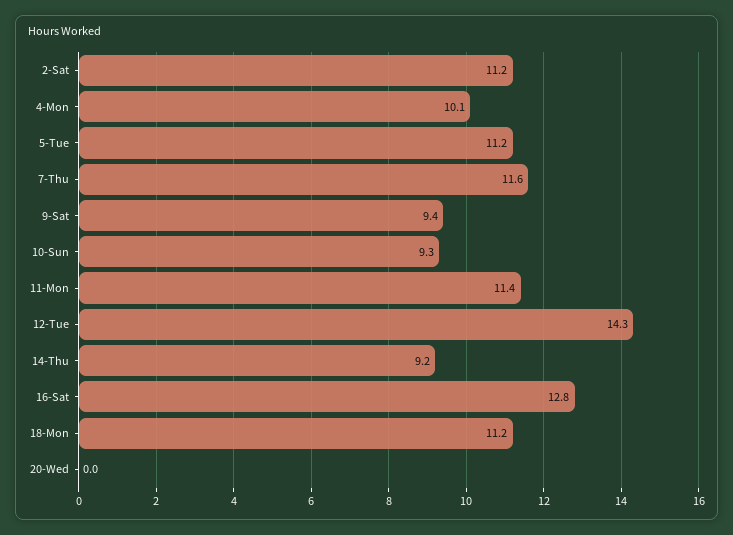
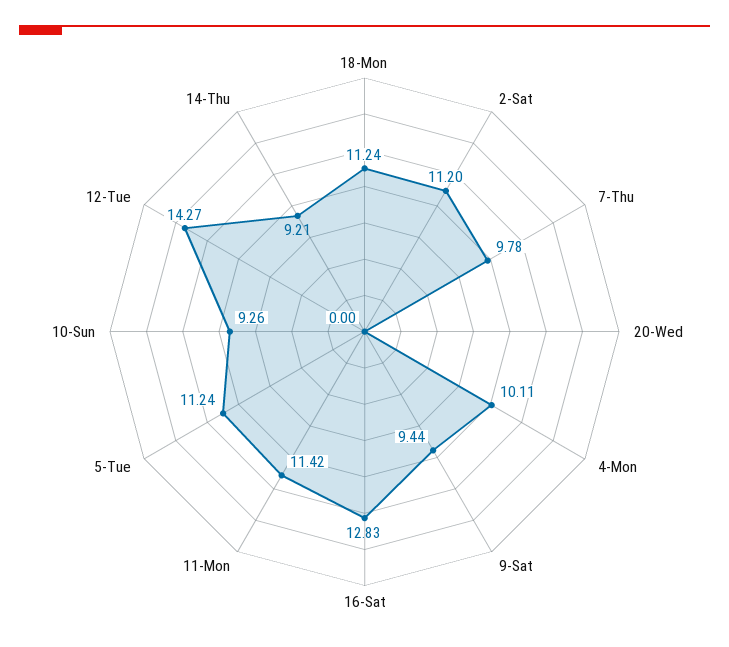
  {
    "2-Sat": 11.2,
    "4-Mon": 10.11,
    "5-Tue": 11.24,
-   "7-Thu": 11.6,
+   "7-Thu": 9.78,
    "9-Sat": 9.44,
    "10-Sun": 9.26,
    "11-Mon": 11.42,
    "12-Tue": 14.27,
    "14-Thu": 9.21,
    "16-Sat": 12.83,
    "18-Mon": 11.24,
    "20-Wed": 0
  }

